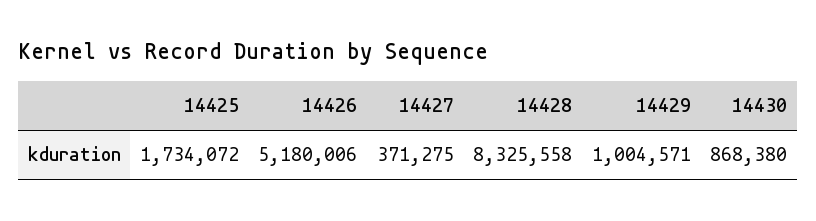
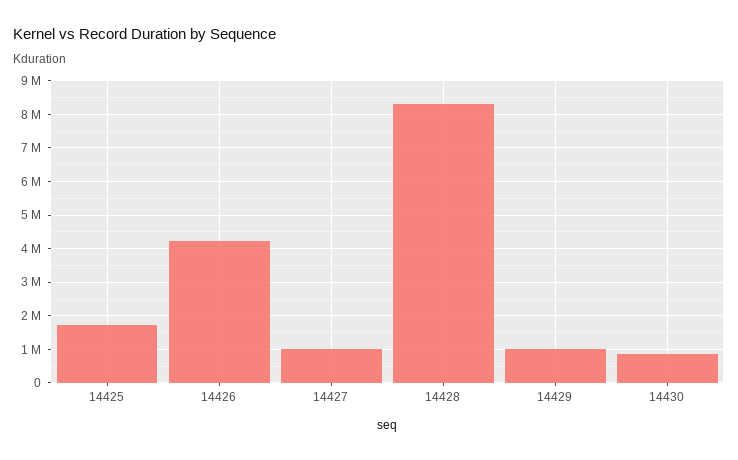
  {
    "14425": 1734072,
-   "14426": 5180006,
+   "14426": 4200000,
-   "14427": 371275,
+   "14427": 1000000,
    "14428": 8325558,
    "14429": 1004571,
    "14430": 868380
  }

